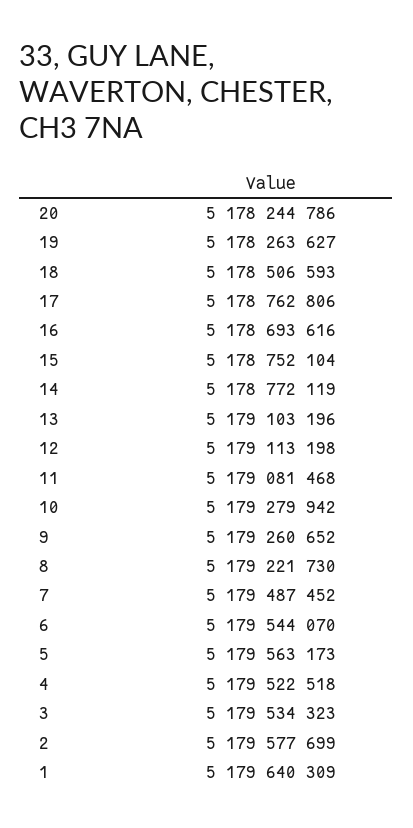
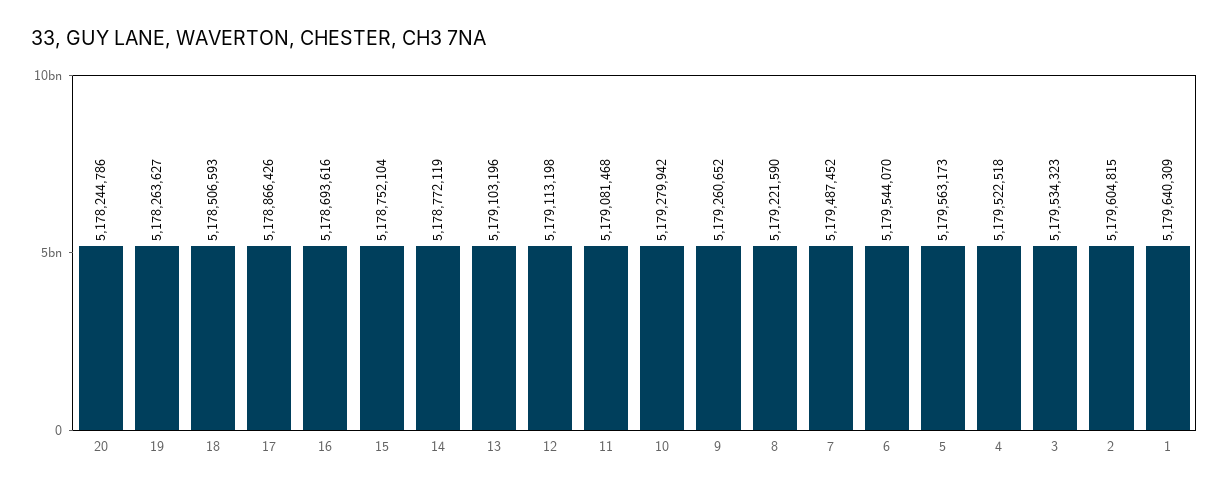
  {
    "20": 5178244786,
    "19": 5178263627,
    "18": 5178506593,
-   "17": 5178762806,
+   "17": 5178866426,
    "16": 5178693616,
    "15": 5178752104,
    "14": 5178772119,
    "13": 5179103196,
    "12": 5179113198,
    "11": 5179081468,
    "10": 5179279942,
    "9": 5179260652,
-   "8": 5179221730,
+   "8": 5179221590,
    "7": 5179487452,
    "6": 5179544070,
    "5": 5179563173,
    "4": 5179522518,
    "3": 5179534323,
-   "2": 5179577699,
+   "2": 5179604815,
    "1": 5179640309
  }

